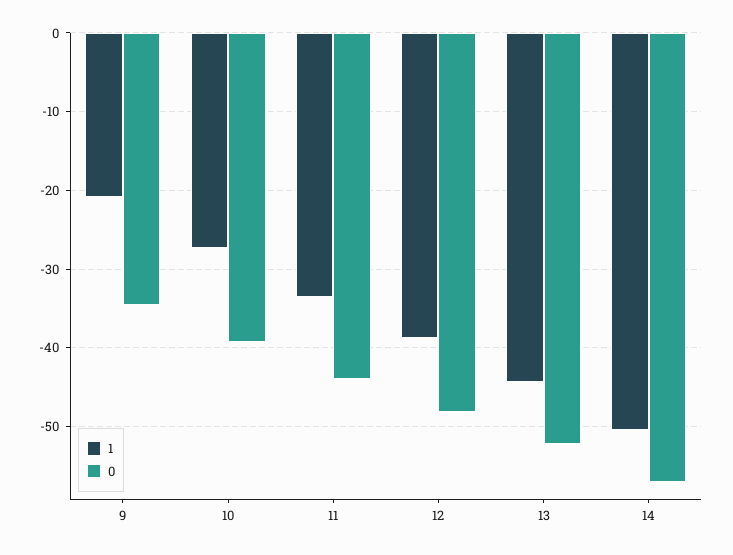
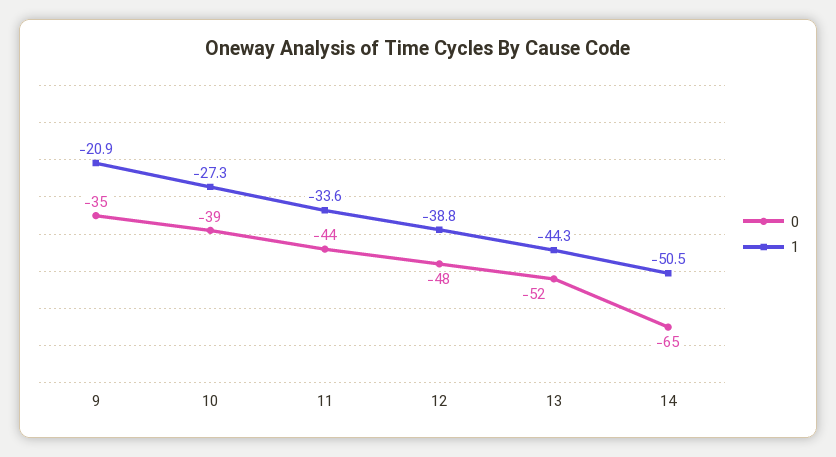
  {
    "1": {
      "9": -20.9,
      "10": -27.3,
      "11": -33.6,
      "12": -38.8,
      "13": -44.3,
      "14": -50.5
    },
    "0": {
      "9": -35,
      "10": -39,
      "11": -44,
      "12": -48,
      "13": -52,
-     "14": -57
+     "14": -65
    }
  }

